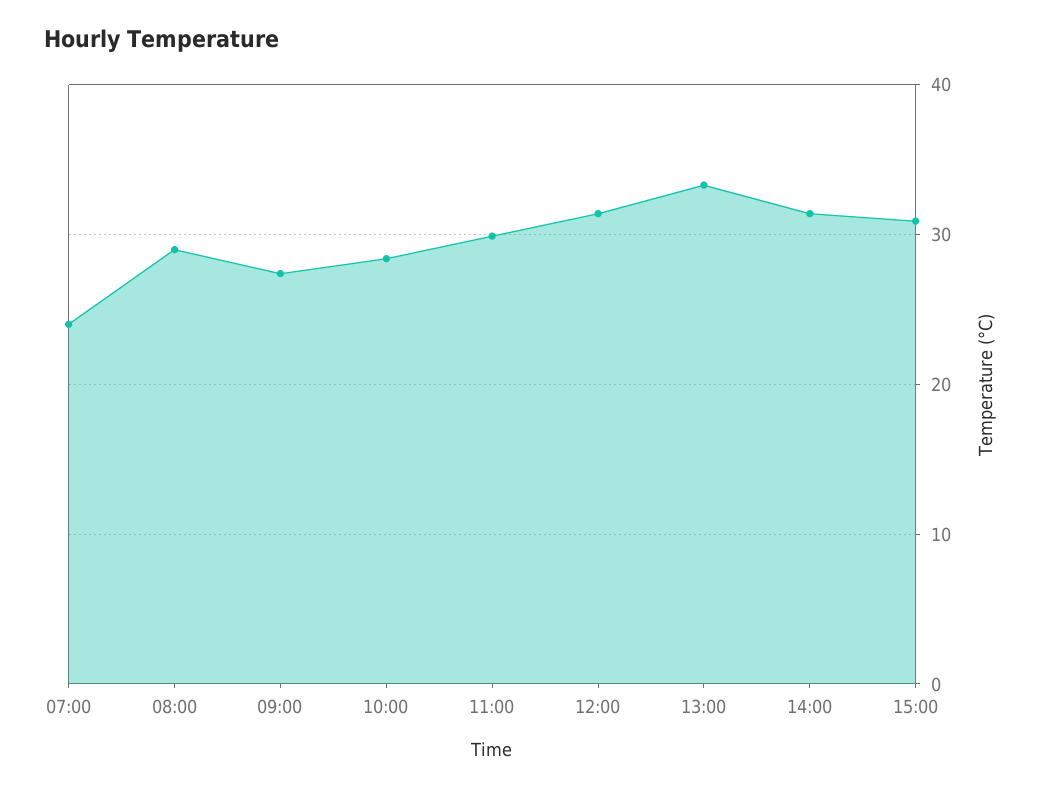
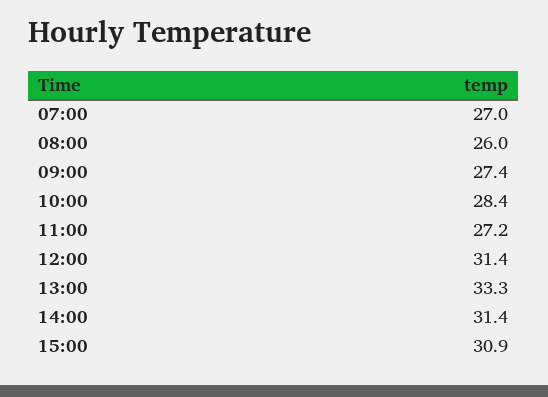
  {
-   "07:00": 24,
+   "07:00": 27,
-   "08:00": 29,
+   "08:00": 26,
    "09:00": 27.4,
    "10:00": 28.4,
-   "11:00": 30,
+   "11:00": 27.2,
    "12:00": 31.4,
    "13:00": 33.3,
    "14:00": 31.4,
    "15:00": 30.9
  }

